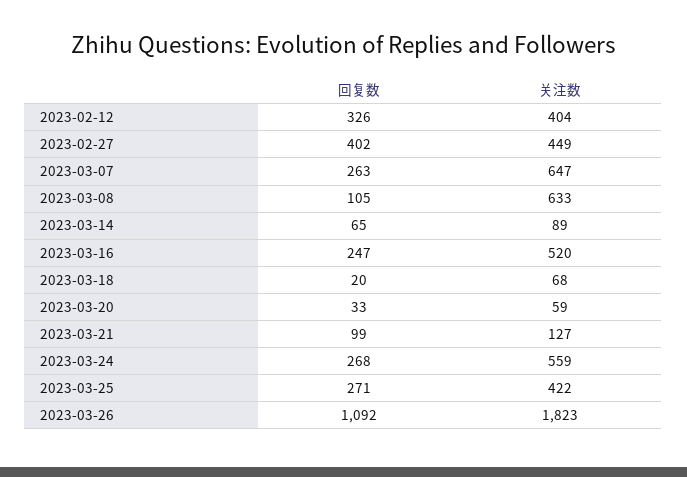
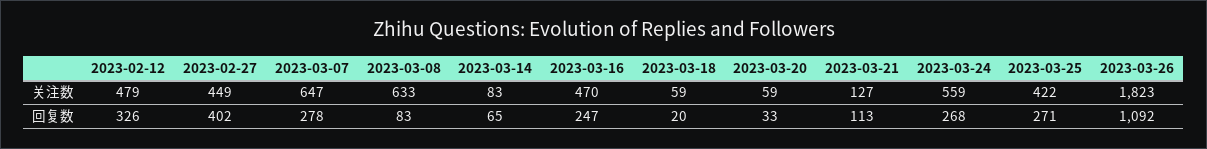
  {
    "回复数": {
      "2023-02-12": 326,
      "2023-02-27": 402,
-     "2023-03-07": 263,
+     "2023-03-07": 278,
-     "2023-03-08": 105,
+     "2023-03-08": 83,
      "2023-03-14": 65,
      "2023-03-16": 247,
      "2023-03-18": 20,
      "2023-03-20": 33,
-     "2023-03-21": 99,
+     "2023-03-21": 113,
      "2023-03-24": 268,
      "2023-03-25": 271,
      "2023-03-26": 1092
    },
    "关注数": {
-     "2023-02-12": 404,
+     "2023-02-12": 479,
      "2023-02-27": 449,
      "2023-03-07": 647,
      "2023-03-08": 633,
-     "2023-03-14": 89,
+     "2023-03-14": 83,
-     "2023-03-16": 520,
+     "2023-03-16": 470,
-     "2023-03-18": 68,
+     "2023-03-18": 59,
      "2023-03-20": 59,
      "2023-03-21": 127,
      "2023-03-24": 559,
      "2023-03-25": 422,
      "2023-03-26": 1823
    }
  }

